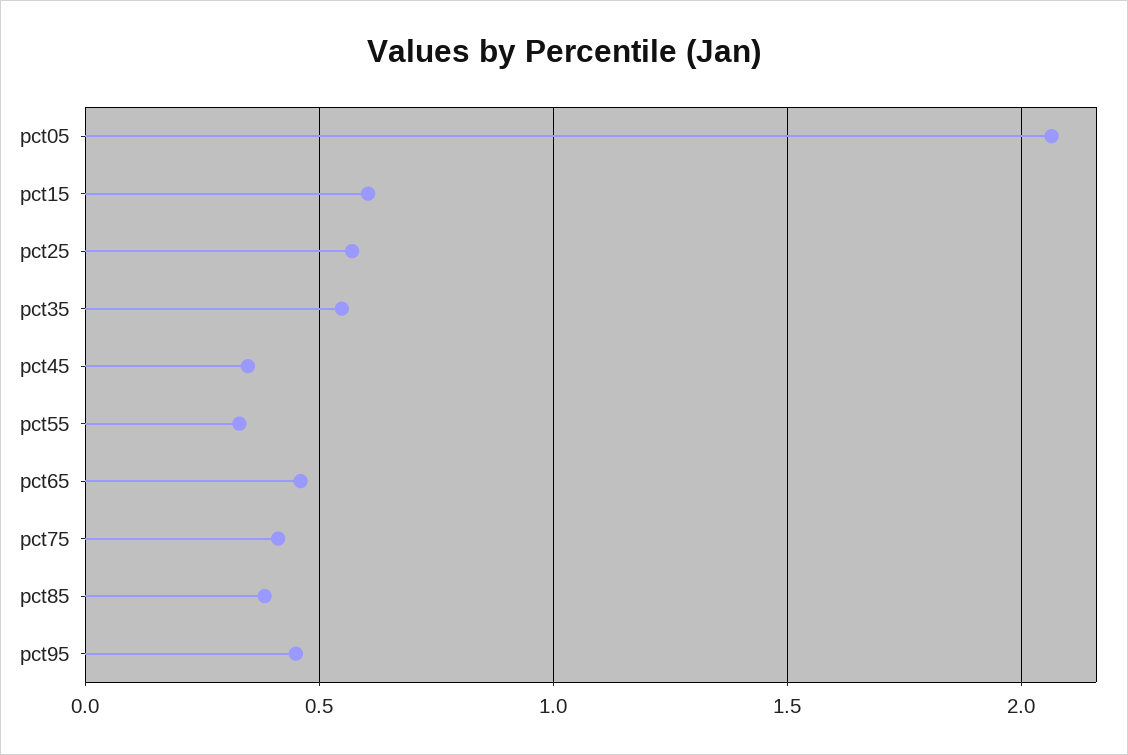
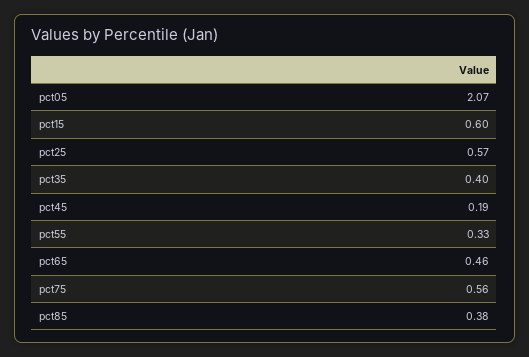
  {
    "pct05": 2.07,
    "pct15": 0.6,
    "pct25": 0.57,
-   "pct35": 0.55,
+   "pct35": 0.4,
-   "pct45": 0.35,
+   "pct45": 0.19,
    "pct55": 0.33,
    "pct65": 0.46,
-   "pct75": 0.4,
+   "pct75": 0.56,
-   "pct85": 0.38,
+   "pct85": 0.38
-   "pct95": 0.45
  }

